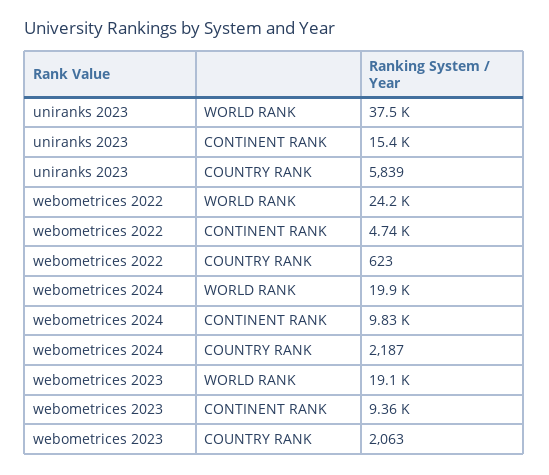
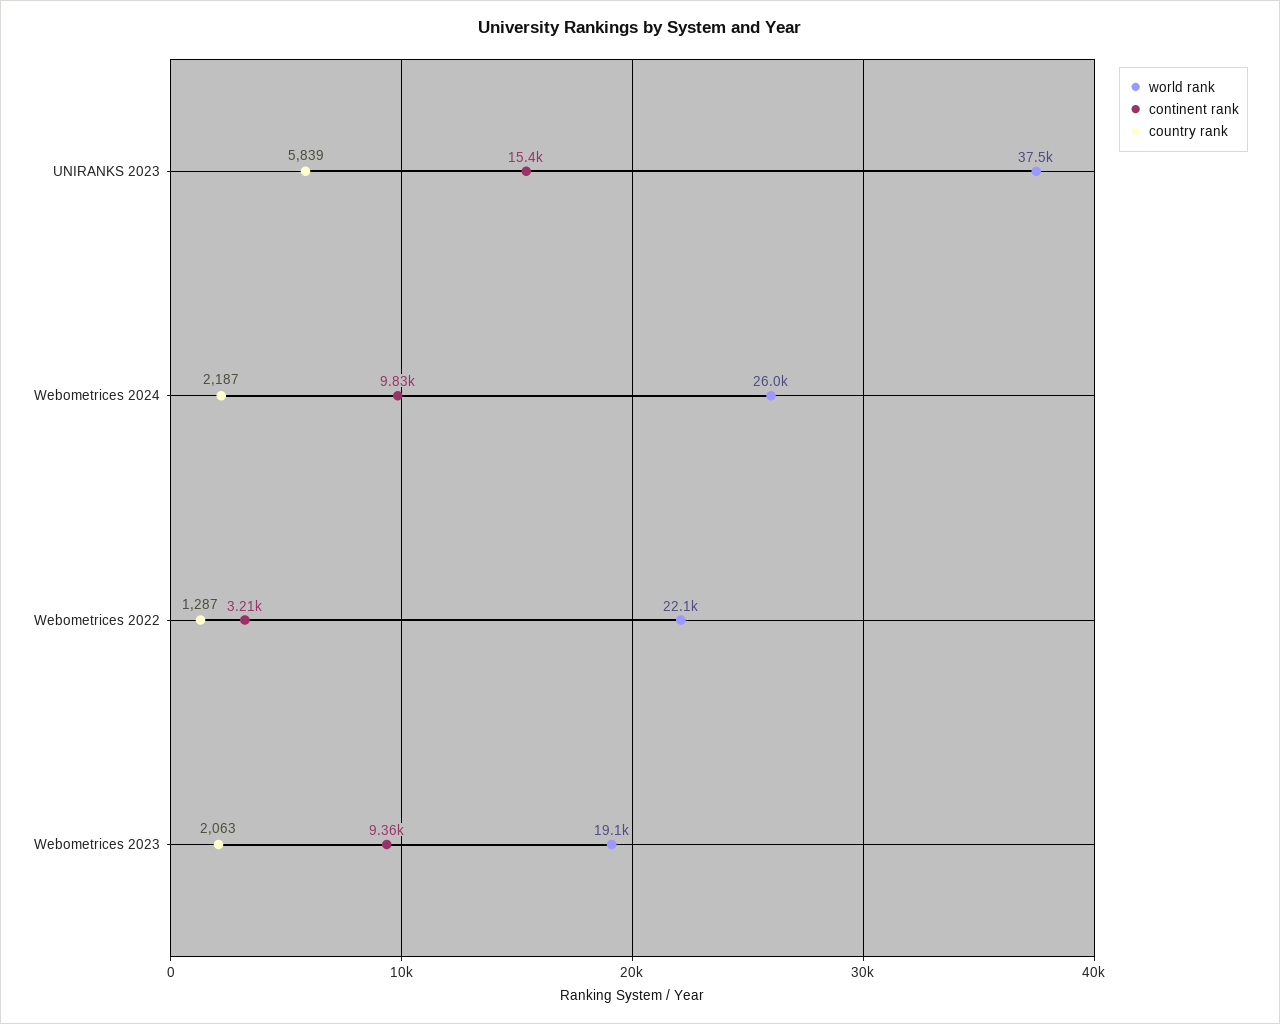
  {
    "WORLD RANK": {
      "uniranks 2023": 37500,
-     "webometrices 2022": 24200,
+     "webometrices 2022": 22100,
-     "webometrices 2024": 19900,
+     "webometrices 2024": 26000,
      "webometrices 2023": 19100
    },
    "CONTINENT RANK": {
      "uniranks 2023": 15400,
-     "webometrices 2022": 4740,
+     "webometrices 2022": 3210,
      "webometrices 2024": 9830,
      "webometrices 2023": 9360
    },
    "COUNTRY RANK": {
      "uniranks 2023": 5839,
-     "webometrices 2022": 623,
+     "webometrices 2022": 1287,
      "webometrices 2024": 2187,
      "webometrices 2023": 2063
    }
  }

